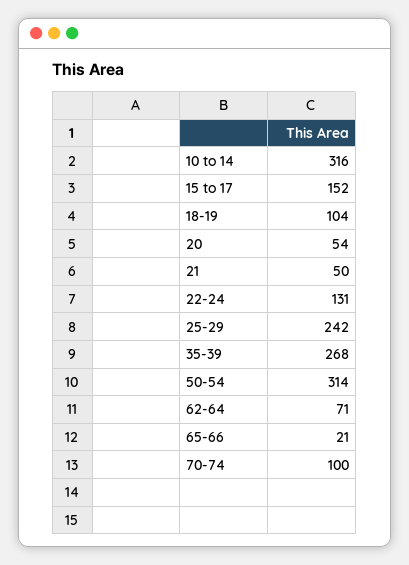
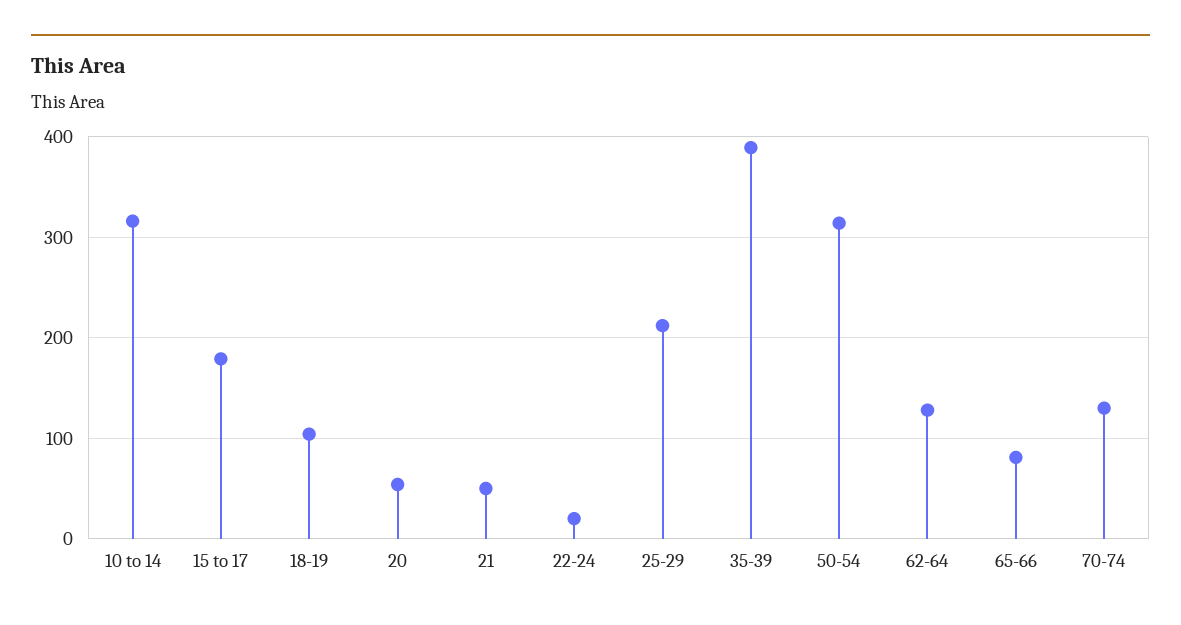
  {
    "10 to 14": 316,
-   "15 to 17": 152,
+   "15 to 17": 180,
    "18-19": 104,
    "20": 54,
    "21": 50,
-   "22-24": 131,
+   "22-24": 20,
-   "25-29": 242,
+   "25-29": 210,
-   "35-39": 268,
+   "35-39": 390,
    "50-54": 314,
-   "62-64": 71,
+   "62-64": 130,
-   "65-66": 21,
+   "65-66": 80,
-   "70-74": 100
+   "70-74": 130
  }

